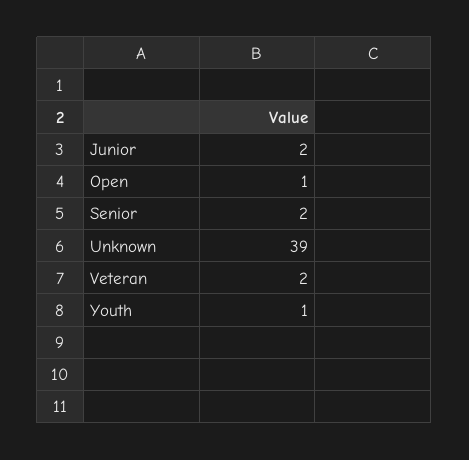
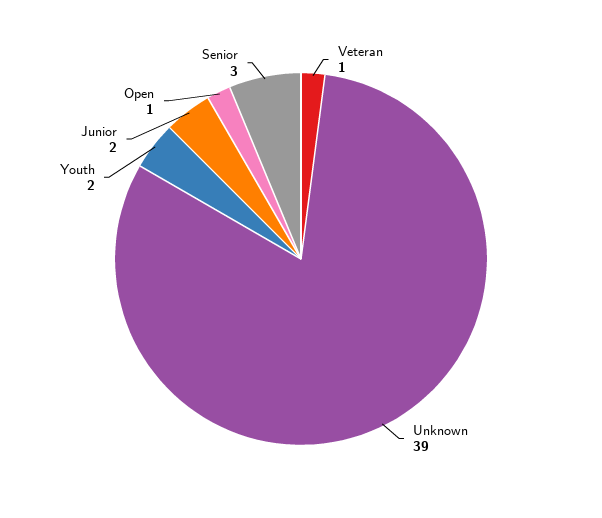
  {
    "Junior": 2,
    "Open": 1,
-   "Senior": 2,
+   "Senior": 3,
    "Unknown": 39,
-   "Veteran": 2,
+   "Veteran": 1,
-   "Youth": 1
+   "Youth": 2
  }

